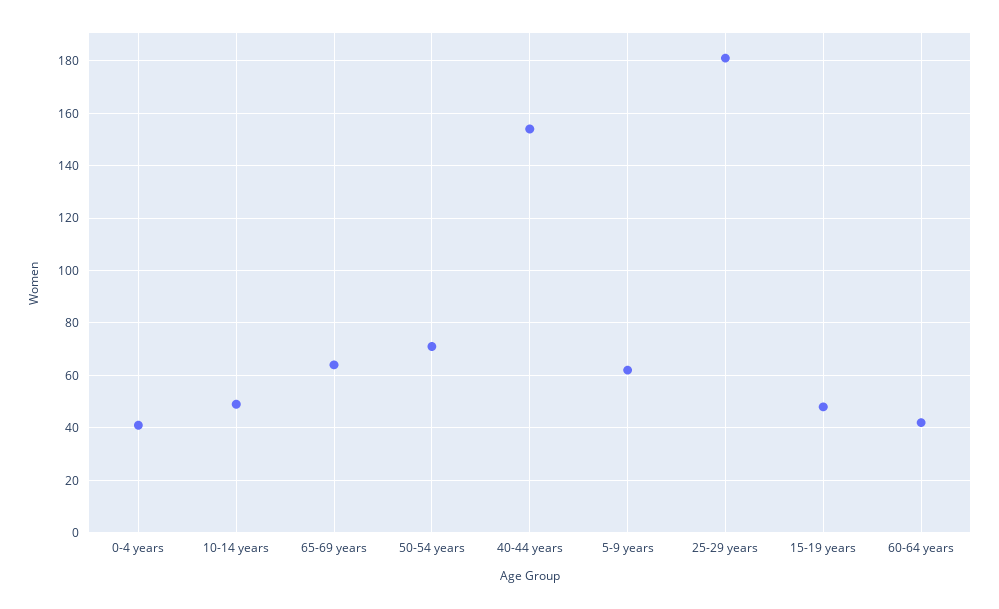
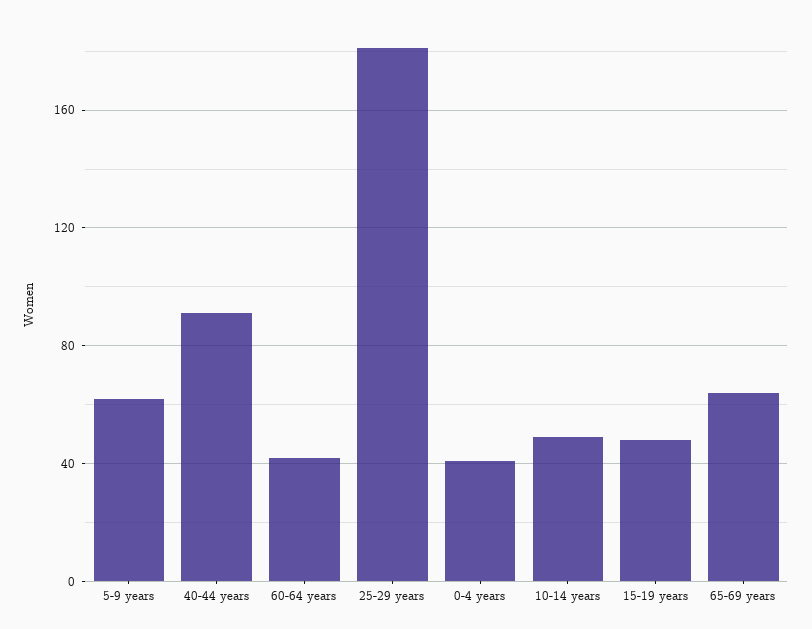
  {
    "0-4 years": 40,
    "10-14 years": 50,
    "65-69 years": 65,
-   "50-54 years": 70,
-   "40-44 years": 155,
+   "40-44 years": 90,
    "5-9 years": 60,
    "25-29 years": 180,
    "15-19 years": 50,
    "60-64 years": 40
  }

